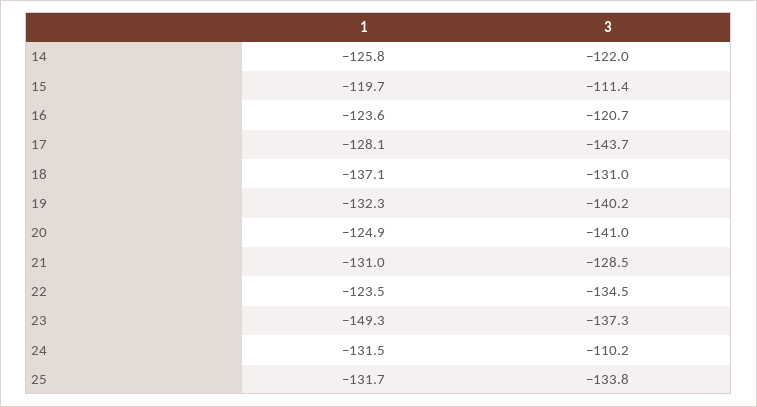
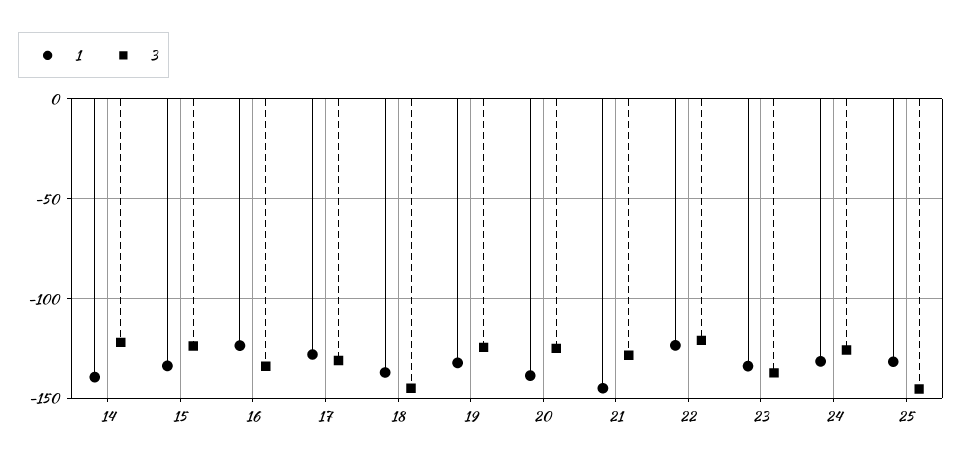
  {
    "1": {
-     "14": -125.8,
+     "14": -140,
-     "15": -119.7,
+     "15": -135,
      "16": -123.6,
      "17": -128.1,
      "18": -137.1,
      "19": -132.3,
-     "20": -124.9,
+     "20": -140,
-     "21": -131,
+     "21": -145,
      "22": -123.5,
-     "23": -149.3,
+     "23": -135,
      "24": -131.5,
      "25": -131.7
    },
    "3": {
      "14": -122,
-     "15": -111.4,
+     "15": -125,
-     "16": -120.7,
+     "16": -135,
-     "17": -143.7,
+     "17": -130,
-     "18": -131,
+     "18": -145,
-     "19": -140.2,
+     "19": -125,
-     "20": -141,
+     "20": -125,
      "21": -128.5,
-     "22": -134.5,
+     "22": -120,
      "23": -137.3,
-     "24": -110.2,
+     "24": -125,
-     "25": -133.8
+     "25": -145
    }
  }

